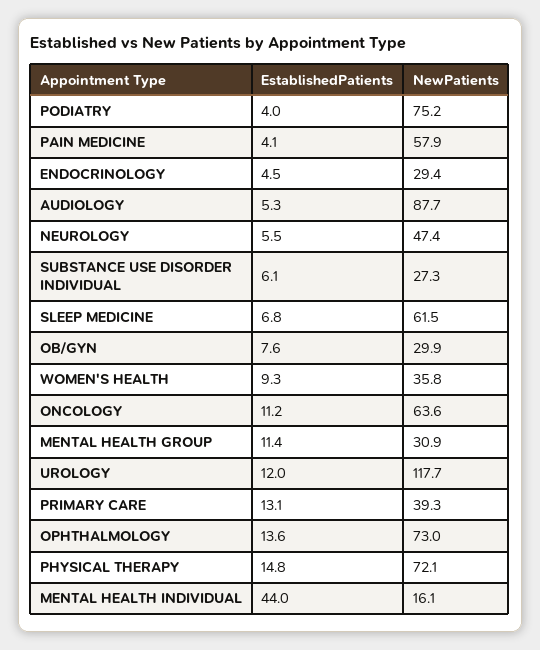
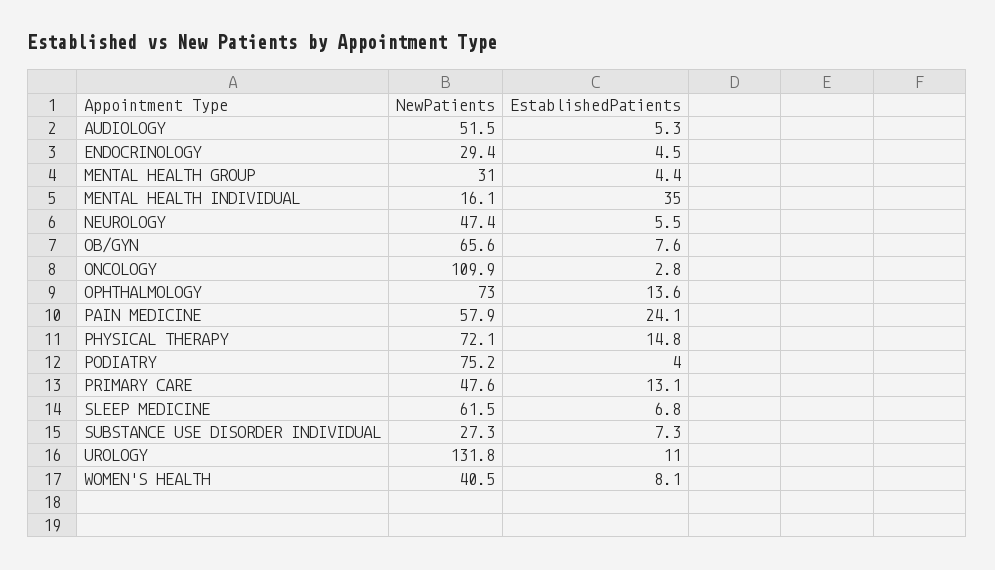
  {
    "EstablishedPatients": {
      "PODIATRY": 4,
-     "PAIN MEDICINE": 4.1,
+     "PAIN MEDICINE": 24.1,
      "ENDOCRINOLOGY": 4.5,
      "AUDIOLOGY": 5.3,
      "NEUROLOGY": 5.5,
-     "SUBSTANCE USE DISORDER INDIVIDUAL": 6.1,
+     "SUBSTANCE USE DISORDER INDIVIDUAL": 7.3,
      "SLEEP MEDICINE": 6.8,
      "OB/GYN": 7.6,
-     "WOMEN'S HEALTH": 9.3,
+     "WOMEN'S HEALTH": 8.1,
-     "ONCOLOGY": 11.2,
+     "ONCOLOGY": 2.8,
-     "MENTAL HEALTH GROUP": 11.4,
+     "MENTAL HEALTH GROUP": 4.4,
-     "UROLOGY": 12,
+     "UROLOGY": 11,
      "PRIMARY CARE": 13.1,
      "OPHTHALMOLOGY": 13.6,
      "PHYSICAL THERAPY": 14.8,
-     "MENTAL HEALTH INDIVIDUAL": 44
+     "MENTAL HEALTH INDIVIDUAL": 35
    },
    "NewPatients": {
      "PODIATRY": 75.2,
      "PAIN MEDICINE": 57.9,
      "ENDOCRINOLOGY": 29.4,
-     "AUDIOLOGY": 87.7,
+     "AUDIOLOGY": 51.5,
      "NEUROLOGY": 47.4,
      "SUBSTANCE USE DISORDER INDIVIDUAL": 27.3,
      "SLEEP MEDICINE": 61.5,
-     "OB/GYN": 29.9,
+     "OB/GYN": 65.6,
-     "WOMEN'S HEALTH": 35.8,
+     "WOMEN'S HEALTH": 40.5,
-     "ONCOLOGY": 63.6,
+     "ONCOLOGY": 109.9,
-     "MENTAL HEALTH GROUP": 30.9,
+     "MENTAL HEALTH GROUP": 31,
-     "UROLOGY": 117.7,
+     "UROLOGY": 131.8,
-     "PRIMARY CARE": 39.3,
+     "PRIMARY CARE": 47.6,
      "OPHTHALMOLOGY": 73,
      "PHYSICAL THERAPY": 72.1,
      "MENTAL HEALTH INDIVIDUAL": 16.1
    }
  }

